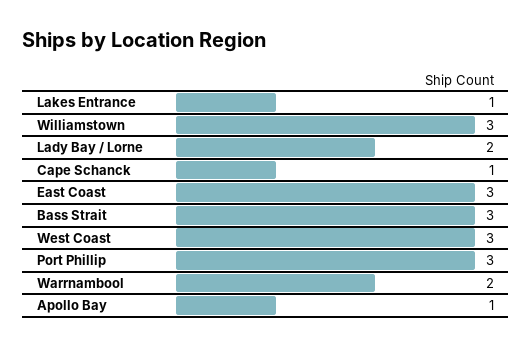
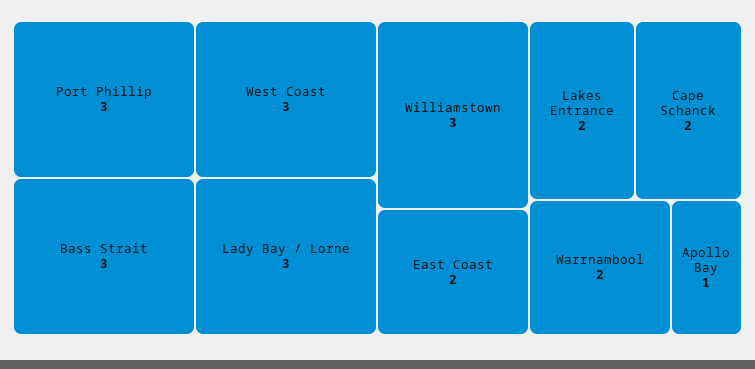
  {
-   "Lakes Entrance": 1,
+   "Lakes Entrance": 2,
    "Williamstown": 3,
-   "Lady Bay / Lorne": 2,
+   "Lady Bay / Lorne": 3,
-   "Cape Schanck": 1,
+   "Cape Schanck": 2,
-   "East Coast": 3,
+   "East Coast": 2,
    "Bass Strait": 3,
    "West Coast": 3,
    "Port Phillip": 3,
    "Warrnambool": 2,
    "Apollo Bay": 1
  }

